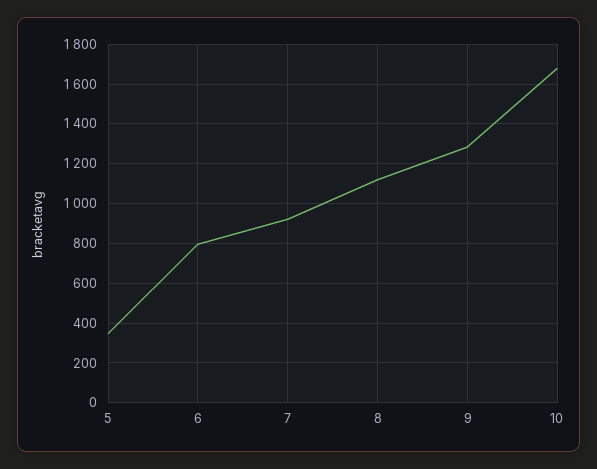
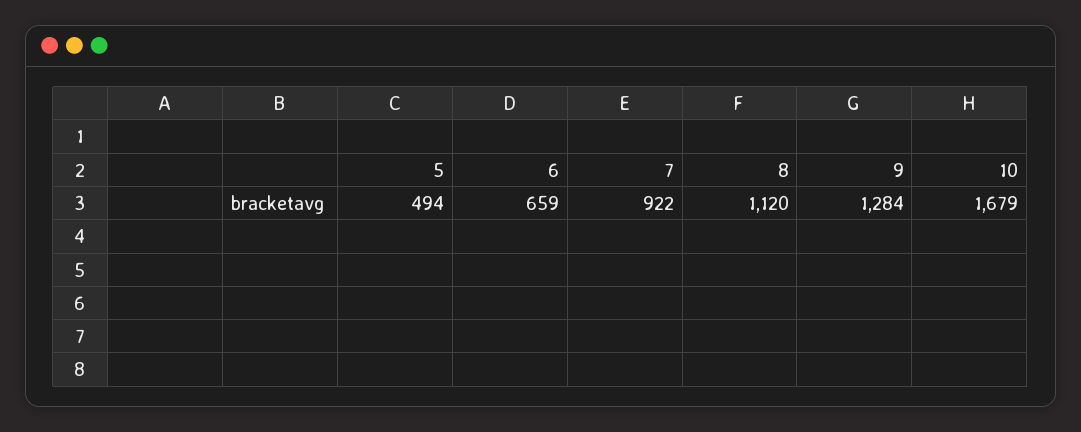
  {
-   "5": 350,
+   "5": 494,
-   "6": 800,
+   "6": 659,
    "7": 922,
    "8": 1120,
    "9": 1284,
    "10": 1679
  }

